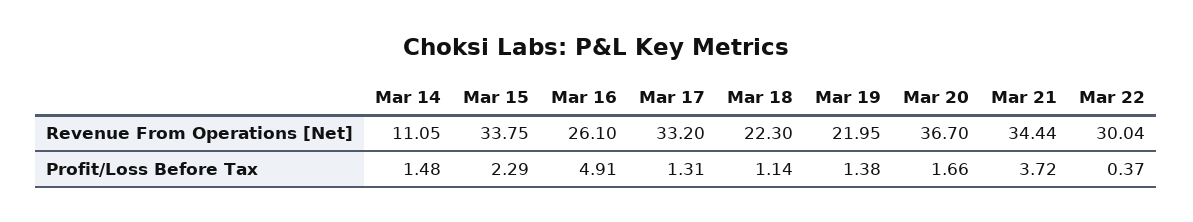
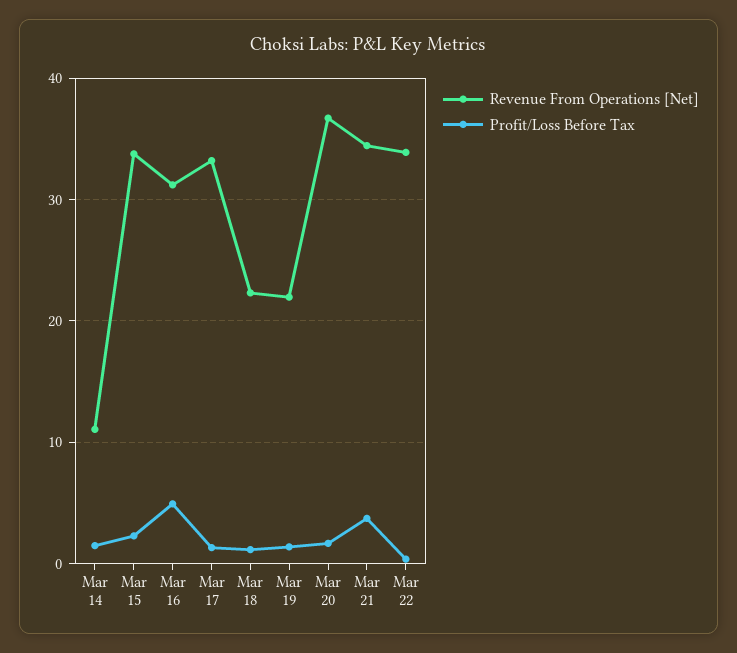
  {
    "Revenue From Operations [Net]": {
      "Mar 14": 11.05,
      "Mar 15": 33.75,
-     "Mar 16": 26.1,
+     "Mar 16": 31,
      "Mar 17": 33.2,
      "Mar 18": 22.3,
      "Mar 19": 21.95,
      "Mar 20": 36.7,
      "Mar 21": 34.44,
-     "Mar 22": 30.04
+     "Mar 22": 34
    },
    "Profit/Loss Before Tax": {
      "Mar 14": 1.48,
      "Mar 15": 2.29,
      "Mar 16": 4.91,
      "Mar 17": 1.31,
      "Mar 18": 1.14,
      "Mar 19": 1.38,
      "Mar 20": 1.66,
      "Mar 21": 3.72,
      "Mar 22": 0.37
    }
  }

